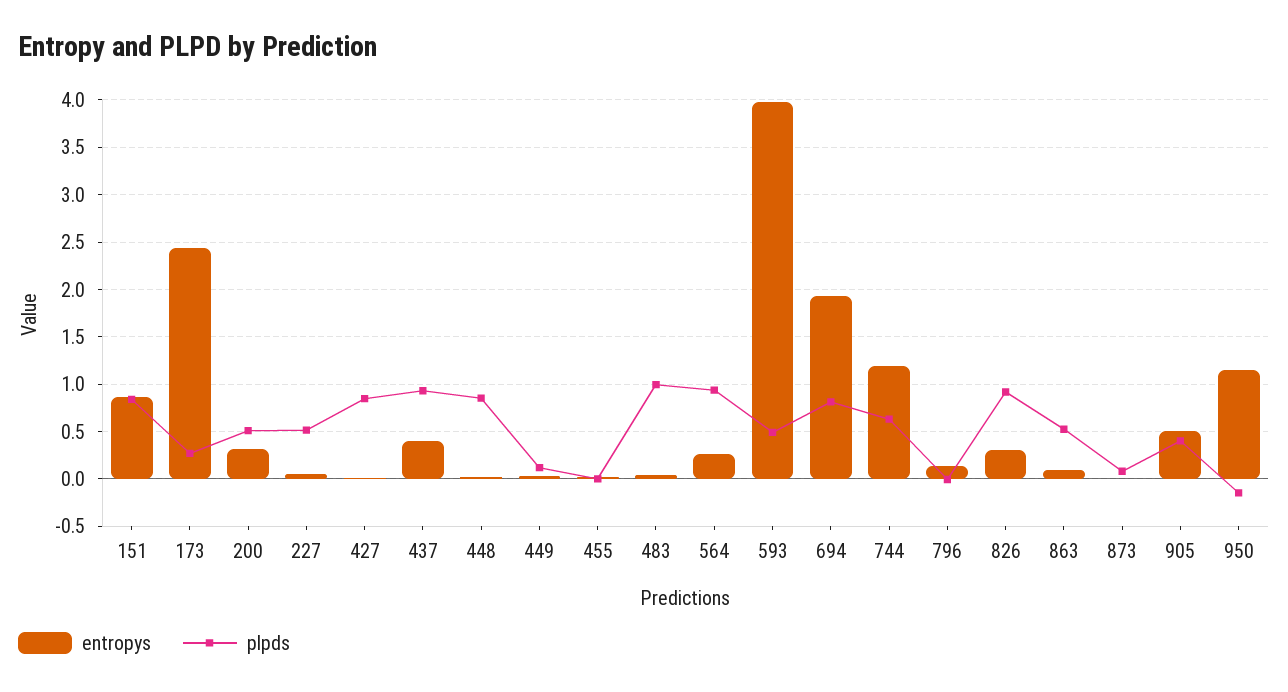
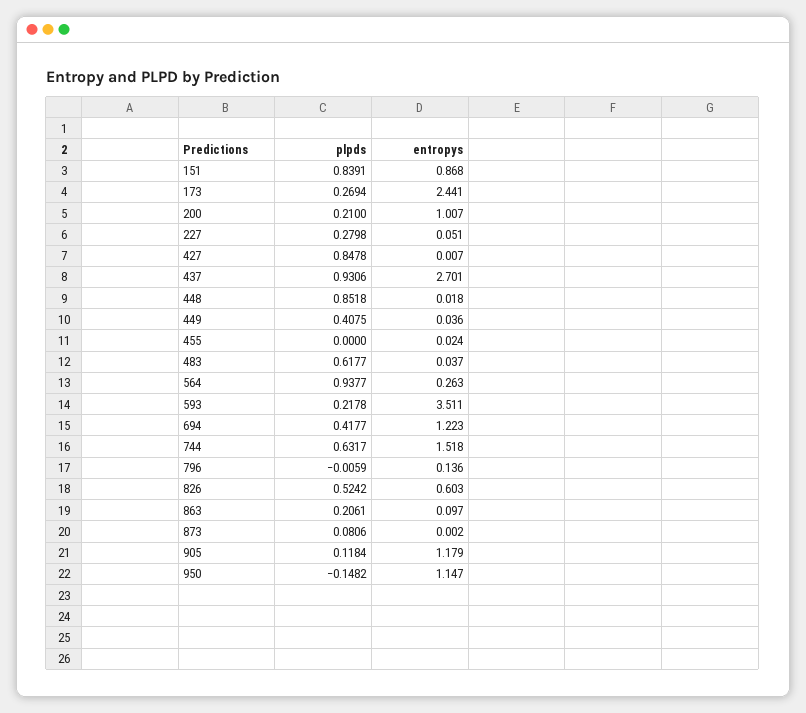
  {
    "entropys": {
      "151": 0.868,
      "173": 2.441,
-     "200": 0.3,
+     "200": 1.007,
      "227": 0.051,
      "427": 0.007,
-     "437": 0.4,
+     "437": 2.701,
      "448": 0.018,
      "449": 0.036,
      "455": 0.024,
      "483": 0.037,
      "564": 0.263,
-     "593": 4,
+     "593": 3.511,
-     "694": 1.9,
+     "694": 1.223,
-     "744": 1.2,
+     "744": 1.518,
      "796": 0.136,
-     "826": 0.3,
+     "826": 0.603,
      "863": 0.097,
      "873": 0.002,
-     "905": 0.5,
+     "905": 1.179,
      "950": 1.147
    },
    "plpds": {
      "151": 0.8391,
      "173": 0.2694,
-     "200": 0.5,
+     "200": 0.21,
-     "227": 0.5,
+     "227": 0.2798,
      "427": 0.8478,
      "437": 0.9306,
      "448": 0.8518,
-     "449": 0.1,
+     "449": 0.4075,
      "455": 0,
-     "483": 1,
+     "483": 0.6177,
      "564": 0.9377,
-     "593": 0.5,
+     "593": 0.2178,
-     "694": 0.8,
+     "694": 0.4177,
      "744": 0.6317,
      "796": -0.0059,
-     "826": 0.9,
+     "826": 0.5242,
-     "863": 0.5,
+     "863": 0.2061,
      "873": 0.0806,
-     "905": 0.4,
+     "905": 0.1184,
      "950": -0.1482
    }
  }

